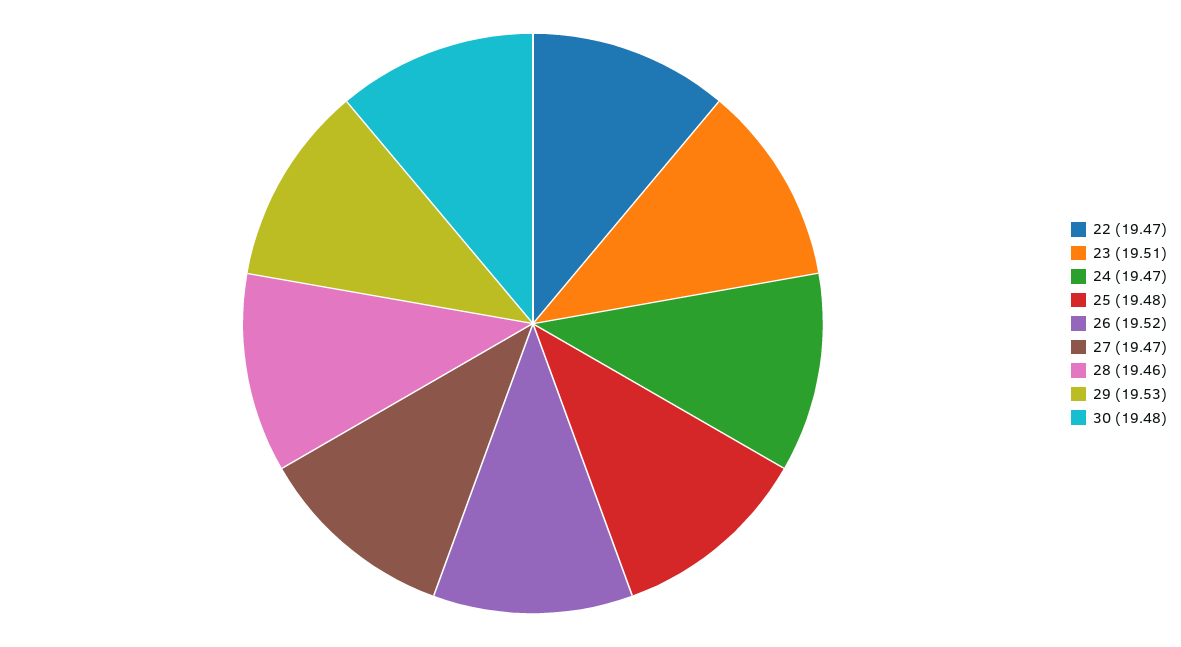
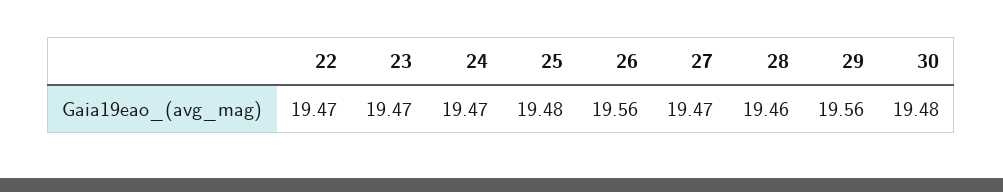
  {
    "22": 19.47,
-   "23": 19.51,
+   "23": 19.47,
    "24": 19.47,
    "25": 19.48,
-   "26": 19.52,
+   "26": 19.56,
    "27": 19.47,
    "28": 19.46,
-   "29": 19.53,
+   "29": 19.56,
    "30": 19.48
  }

